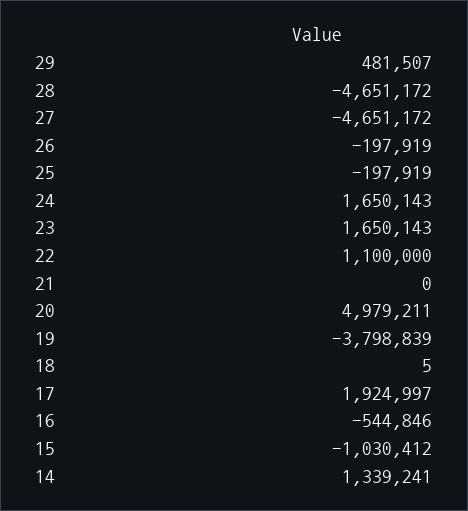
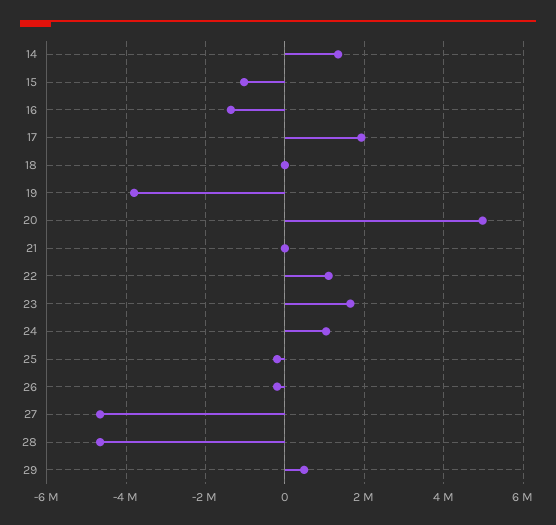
  {
    "29": 481507,
    "28": -4651172,
    "27": -4651172,
    "26": -197919,
    "25": -197919,
-   "24": 1650143,
+   "24": 1000000,
    "23": 1650143,
    "22": 1100000,
    "21": 0,
    "20": 4979211,
    "19": -3798839,
    "18": 5,
    "17": 1924997,
-   "16": -544846,
+   "16": -1400000,
    "15": -1030412,
    "14": 1339241
  }

